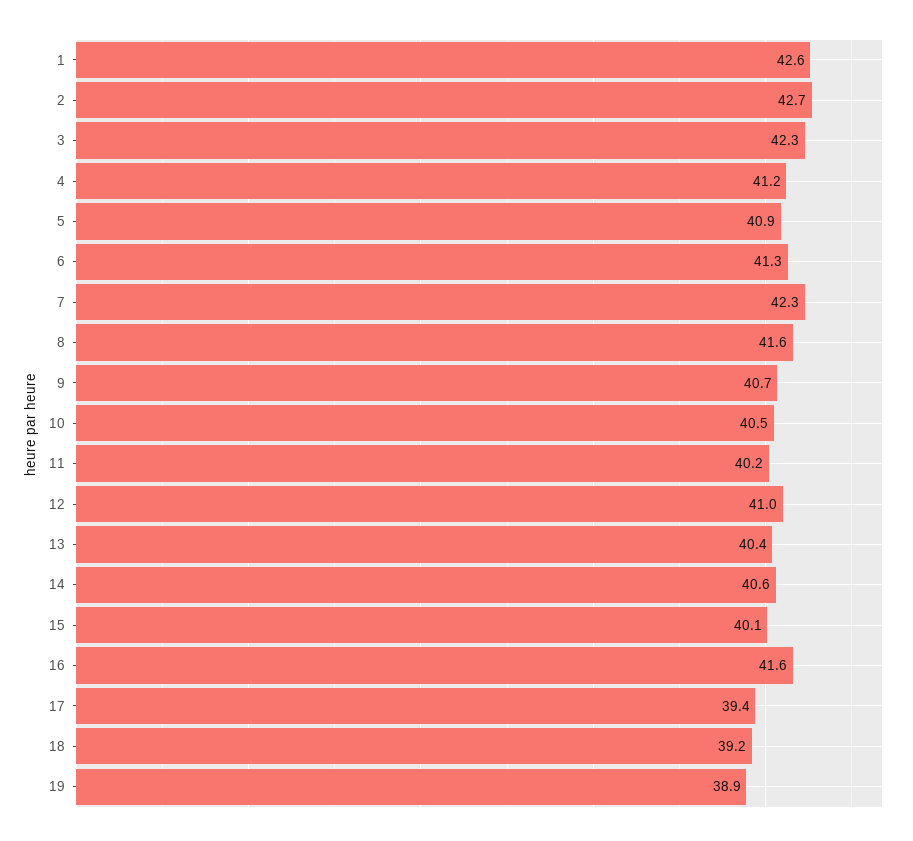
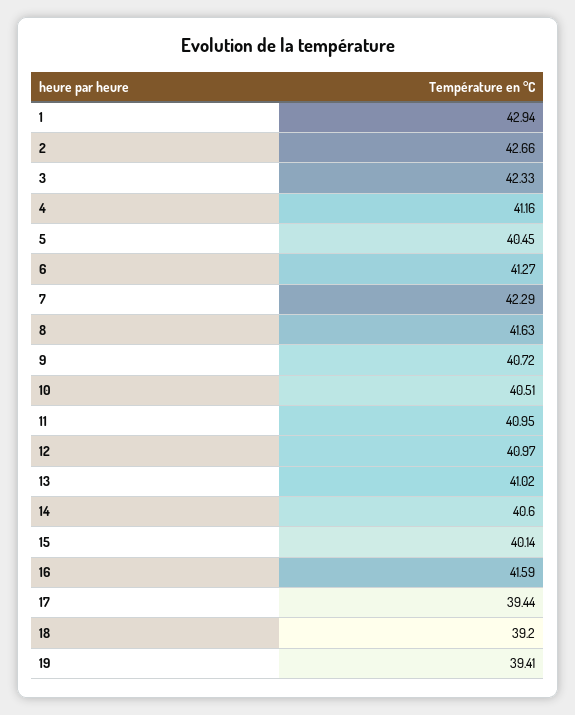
  {
-   "1": 42.6,
+   "1": 42.94,
    "2": 42.66,
    "3": 42.33,
    "4": 41.16,
-   "5": 40.9,
+   "5": 40.45,
    "6": 41.27,
    "7": 42.29,
    "8": 41.63,
    "9": 40.72,
    "10": 40.51,
-   "11": 40.2,
+   "11": 40.95,
    "12": 40.97,
-   "13": 40.4,
+   "13": 41.02,
    "14": 40.6,
    "15": 40.14,
    "16": 41.59,
    "17": 39.44,
    "18": 39.2,
-   "19": 38.9
+   "19": 39.41
  }

